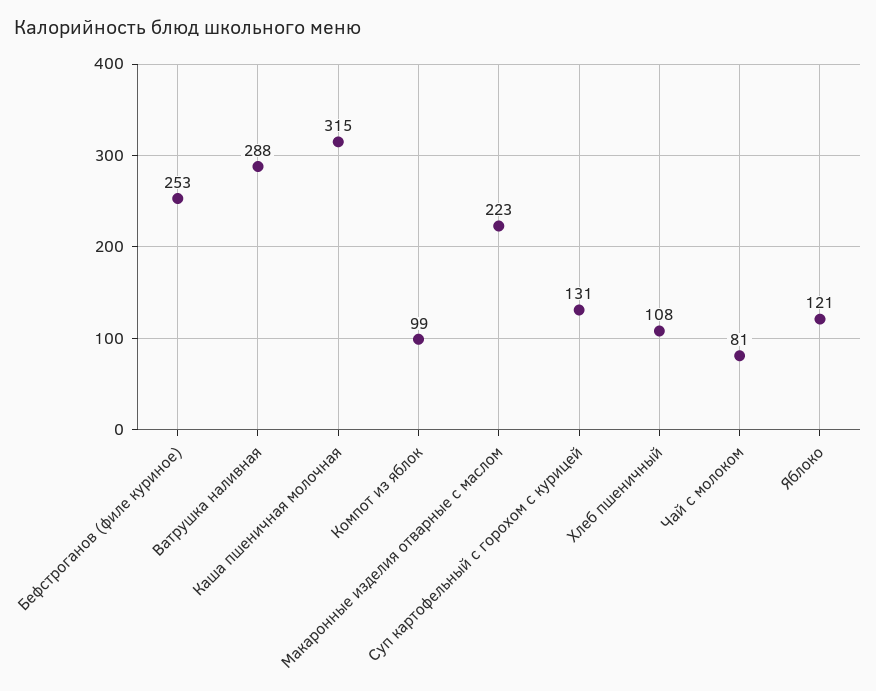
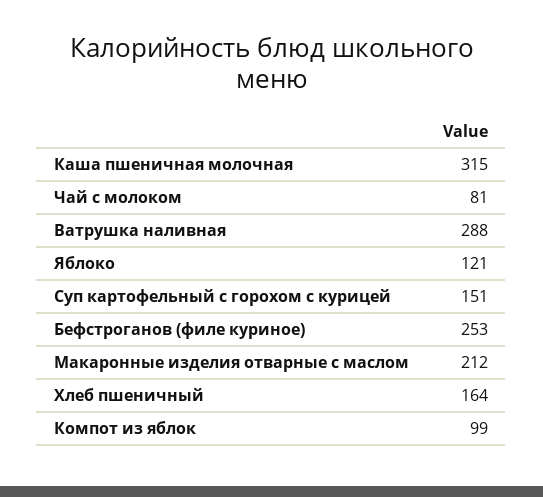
  {
    "Бефстроганов (филе куриное)": 253,
    "Ватрушка наливная": 288,
    "Каша пшеничная молочная": 315,
    "Компот из яблок": 99,
-   "Макаронные изделия отварные с маслом": 223,
+   "Макаронные изделия отварные с маслом": 212,
-   "Суп картофельный с горохом с курицей": 131,
+   "Суп картофельный с горохом с курицей": 151,
-   "Хлеб пшеничный": 108,
+   "Хлеб пшеничный": 164,
    "Чай с молоком": 81,
    "Яблоко": 121
  }

